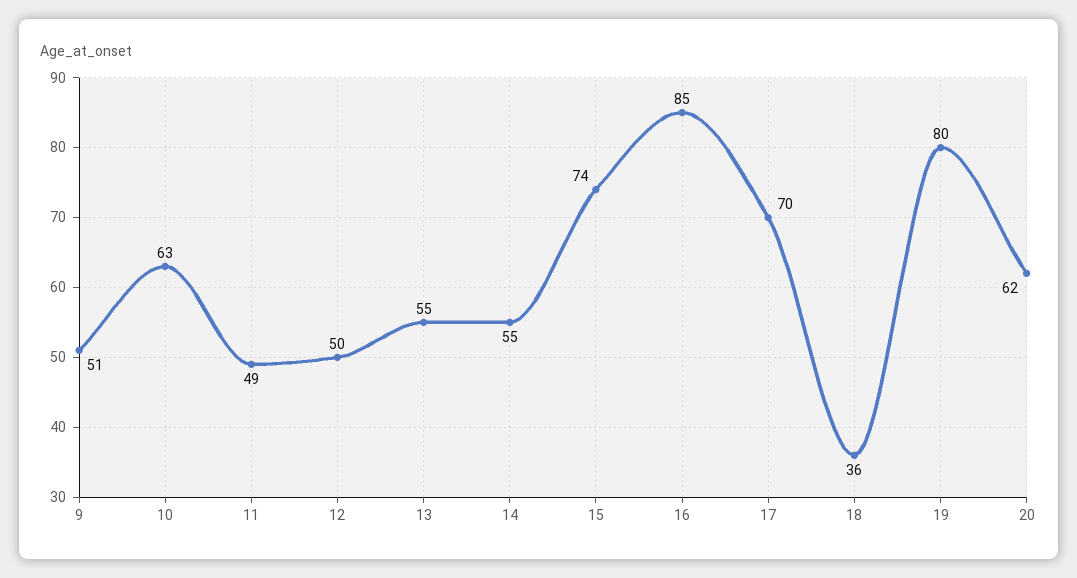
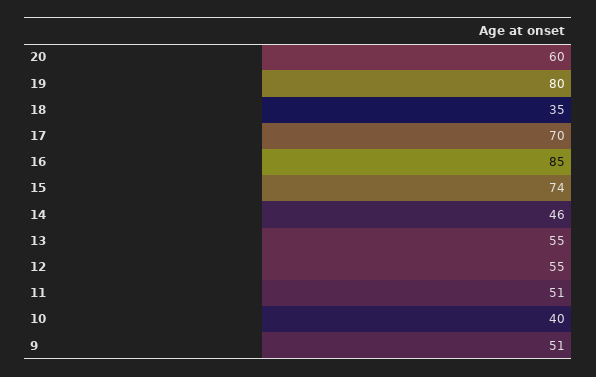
  {
    "9": 51,
-   "10": 63,
+   "10": 40,
-   "11": 49,
+   "11": 51,
-   "12": 50,
+   "12": 55,
    "13": 55,
-   "14": 55,
+   "14": 46,
    "15": 74,
    "16": 85,
    "17": 70,
-   "18": 36,
+   "18": 35,
    "19": 80,
-   "20": 62
+   "20": 60
  }

